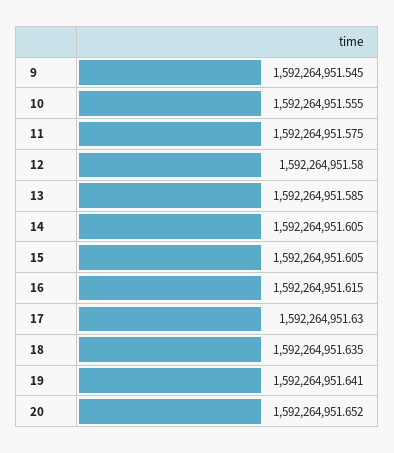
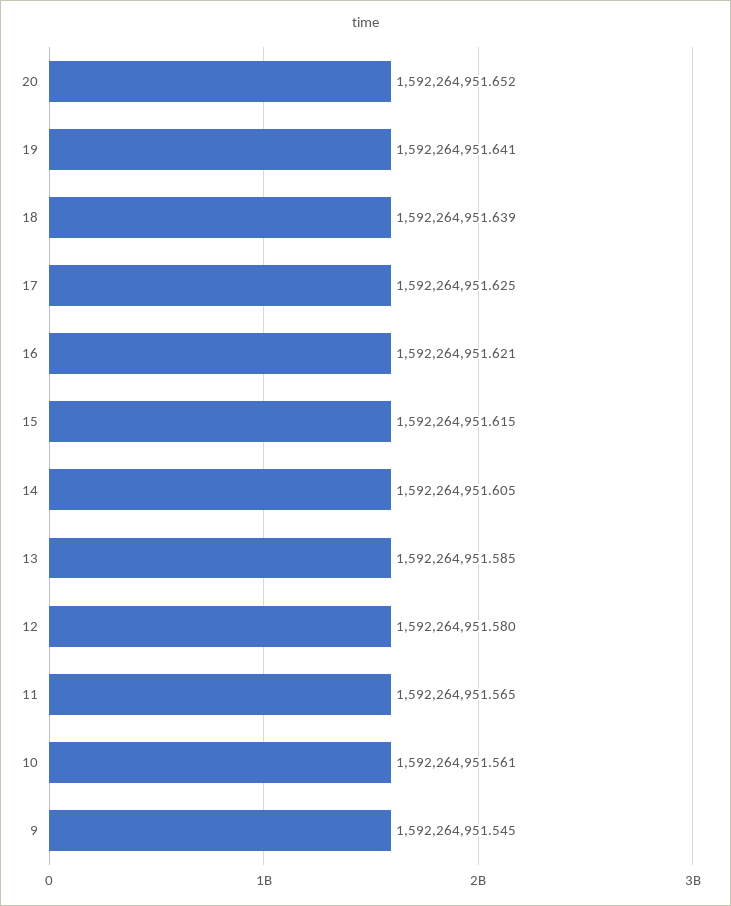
  {
    "9": 1592264951.545,
-   "10": 1592264951.555,
+   "10": 1592264951.561,
-   "11": 1592264951.575,
+   "11": 1592264951.565,
    "12": 1592264951.58,
    "13": 1592264951.585,
    "14": 1592264951.605,
-   "15": 1592264951.605,
+   "15": 1592264951.615,
-   "16": 1592264951.615,
+   "16": 1592264951.621,
-   "17": 1592264951.63,
+   "17": 1592264951.625,
-   "18": 1592264951.635,
+   "18": 1592264951.639,
    "19": 1592264951.641,
    "20": 1592264951.652
  }

